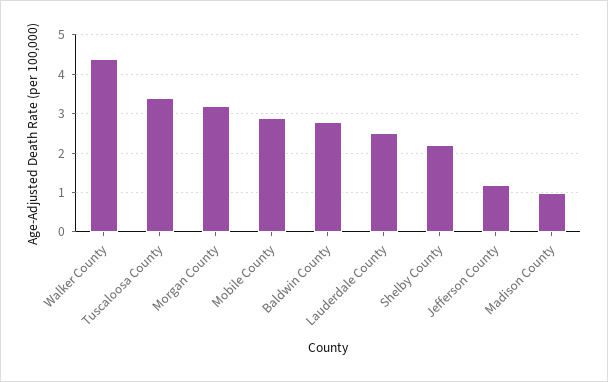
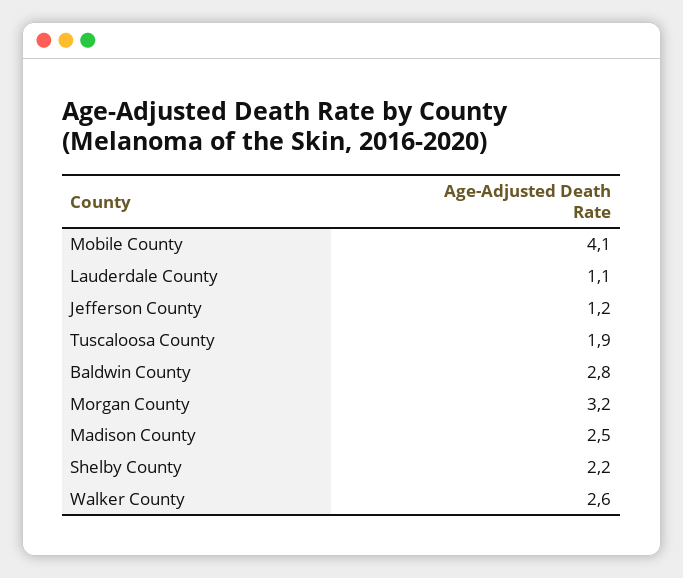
  {
-   "Walker County": 4.5,
+   "Walker County": 2.6,
-   "Tuscaloosa County": 3.5,
+   "Tuscaloosa County": 1.9,
    "Morgan County": 3.2,
-   "Mobile County": 3,
+   "Mobile County": 4.1,
    "Baldwin County": 2.8,
-   "Lauderdale County": 2.5,
+   "Lauderdale County": 1.1,
    "Shelby County": 2.2,
    "Jefferson County": 1.2,
-   "Madison County": 1
+   "Madison County": 2.5
  }

